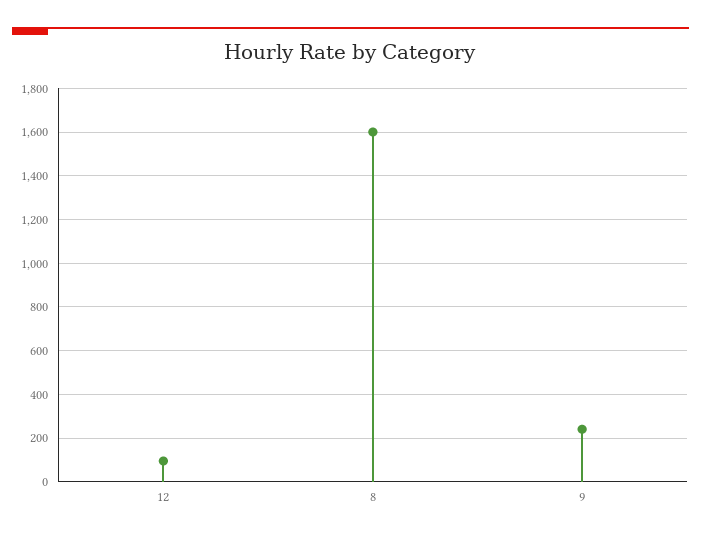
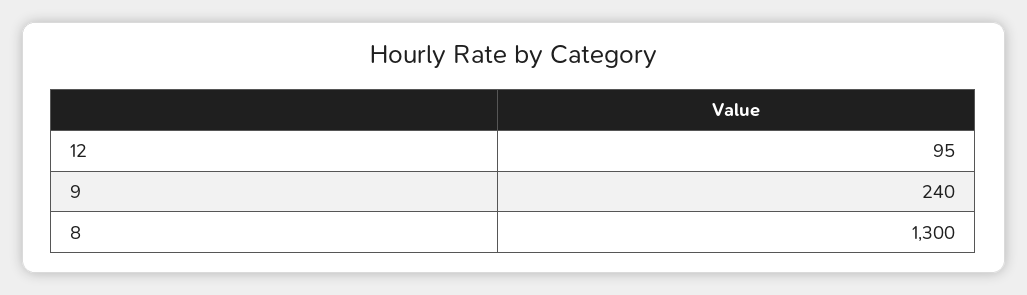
  {
    "12": 95,
-   "8": 1600,
+   "8": 1300,
    "9": 240
  }

